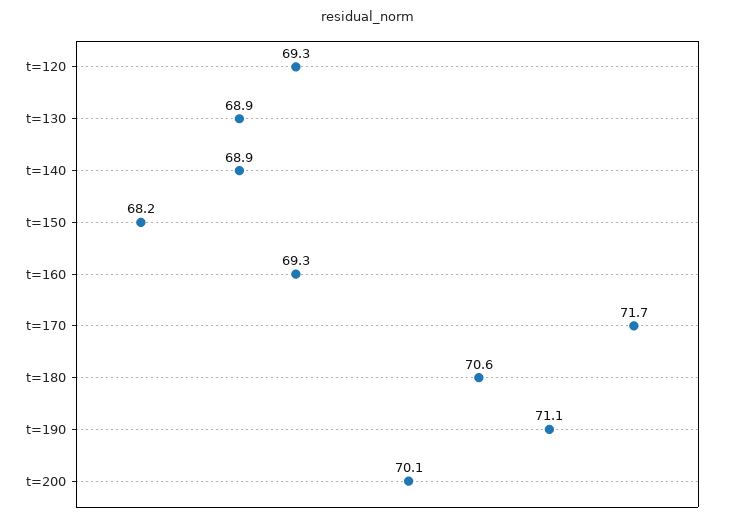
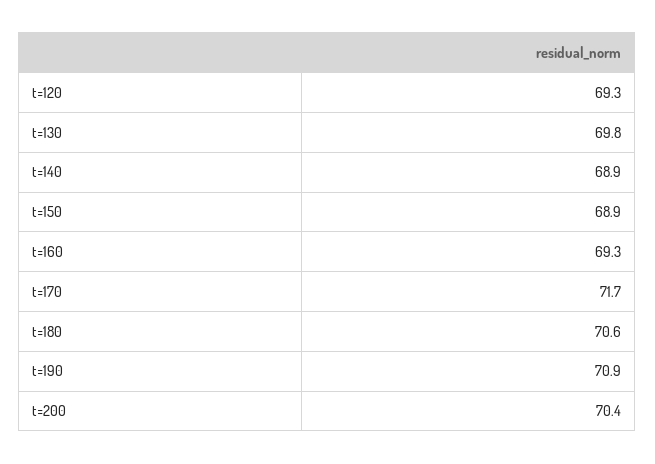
  {
    "t=120": 69.3,
-   "t=130": 68.9,
+   "t=130": 69.8,
    "t=140": 68.9,
-   "t=150": 68.2,
+   "t=150": 68.9,
    "t=160": 69.3,
    "t=170": 71.7,
    "t=180": 70.6,
-   "t=190": 71.1,
+   "t=190": 70.9,
-   "t=200": 70.1
+   "t=200": 70.4
  }

